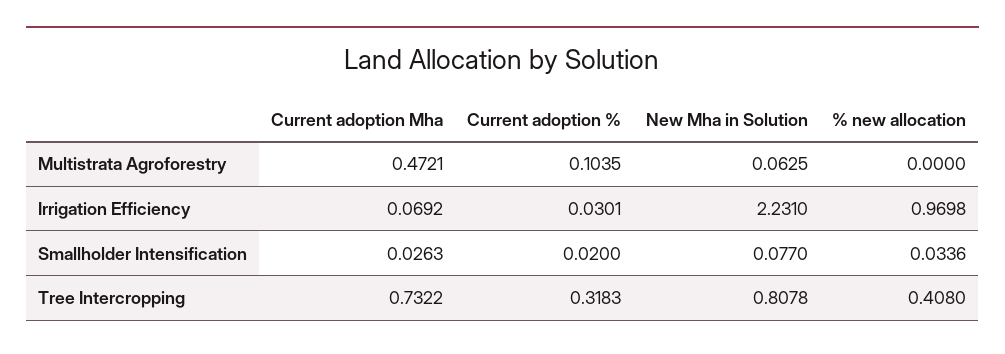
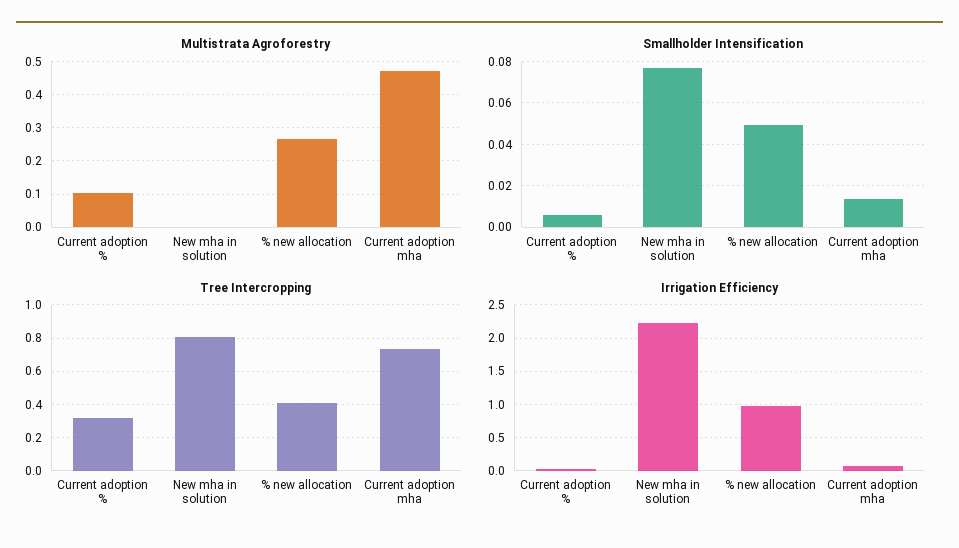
  {
    "Multistrata Agroforestry": {
      "Current adoption Mha": 0.4721,
      "Current adoption %": 0.1035,
-     "New Mha in Solution": 0.0625,
+     "New Mha in Solution": 0,
-     "% new allocation": 0
+     "% new allocation": 0.26
    },
    "Irrigation Efficiency": {
      "Current adoption Mha": 0.0692,
      "Current adoption %": 0.0301,
      "New Mha in Solution": 2.231,
      "% new allocation": 0.9698
    },
    "Smallholder Intensification": {
-     "Current adoption Mha": 0.0263,
+     "Current adoption Mha": 0.015,
-     "Current adoption %": 0.02,
+     "Current adoption %": 0.005,
      "New Mha in Solution": 0.077,
-     "% new allocation": 0.0336
+     "% new allocation": 0.05
    },
    "Tree Intercropping": {
      "Current adoption Mha": 0.7322,
      "Current adoption %": 0.3183,
      "New Mha in Solution": 0.8078,
      "% new allocation": 0.408
    }
  }

